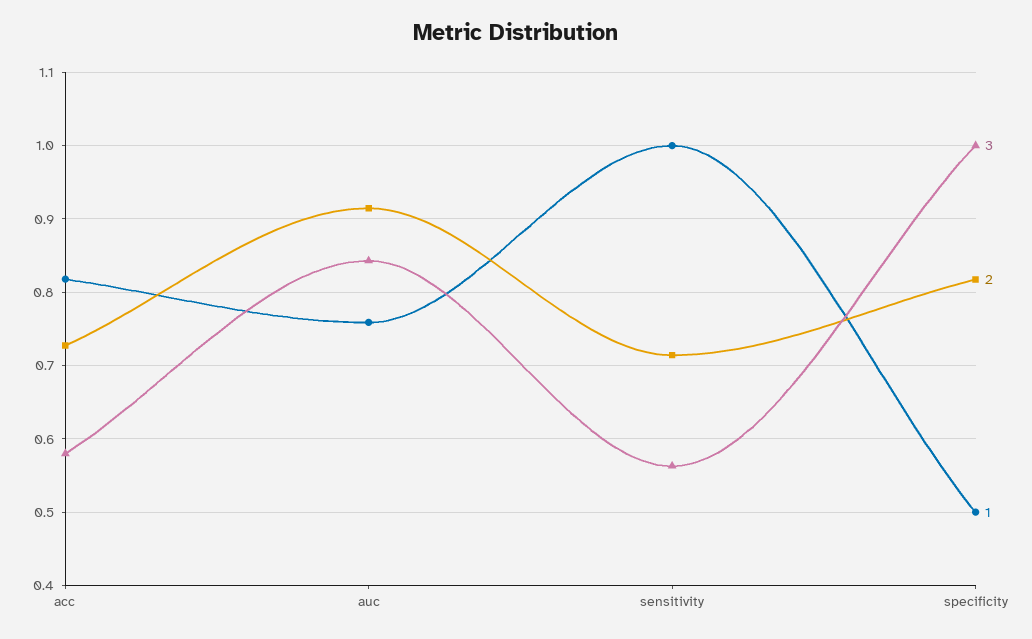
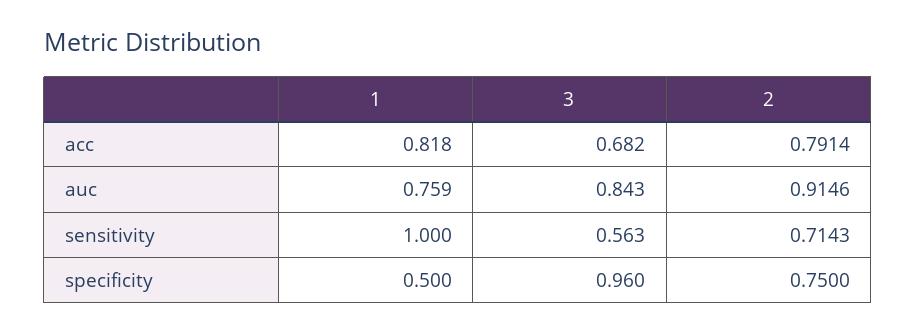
  {
    "3": {
-     "acc": 0.58,
+     "acc": 0.682,
      "auc": 0.843,
      "sensitivity": 0.563,
-     "specificity": 1
+     "specificity": 0.96
    },
    "2": {
-     "acc": 0.73,
+     "acc": 0.7914,
      "auc": 0.9146,
      "sensitivity": 0.7143,
-     "specificity": 0.82
+     "specificity": 0.75
    },
    "1": {
      "acc": 0.818,
      "auc": 0.759,
      "sensitivity": 1,
      "specificity": 0.5
    }
  }

